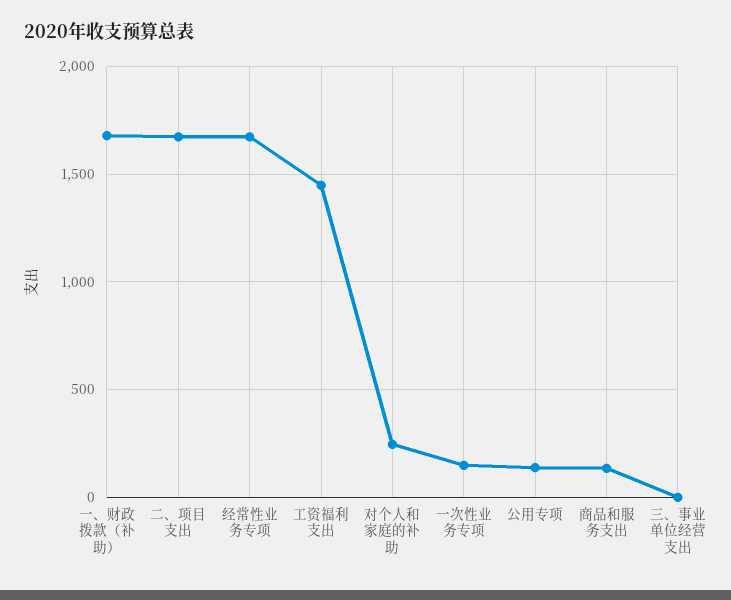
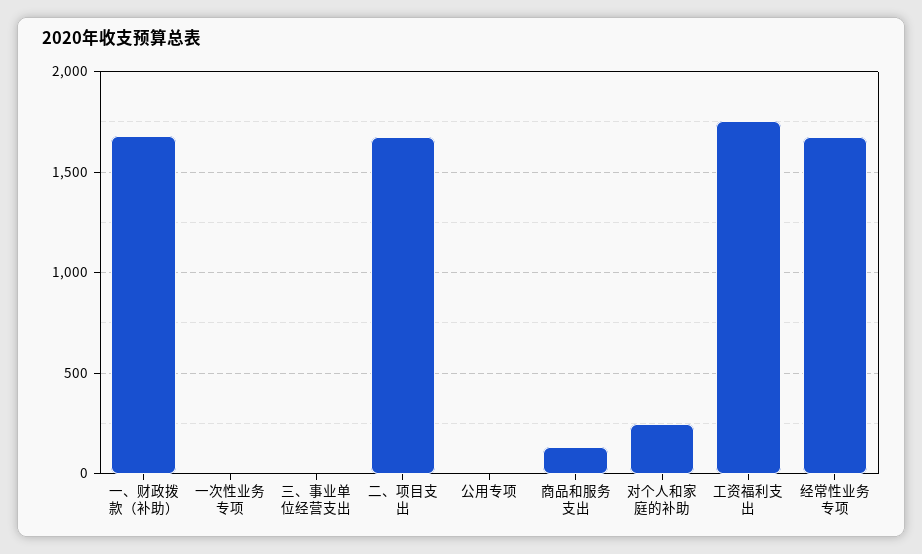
  {
    "一、财政拨款（补助）": 1700,
    "二、项目支出": 1650,
    "经常性业务专项": 1650,
-   "工资福利支出": 1450,
+   "工资福利支出": 1750,
    "对个人和家庭的补助": 250,
-   "一次性业务专项": 150,
+   "一次性业务专项": 0,
-   "公用专项": 150,
+   "公用专项": 0,
    "商品和服务支出": 150,
    "三、事业单位经营支出": 0
  }

